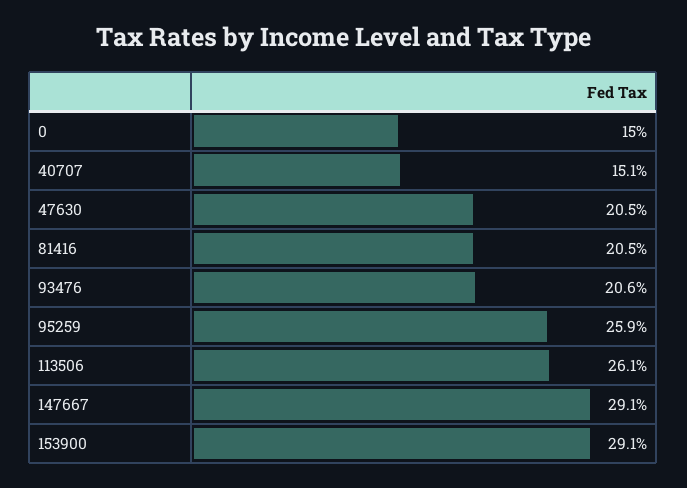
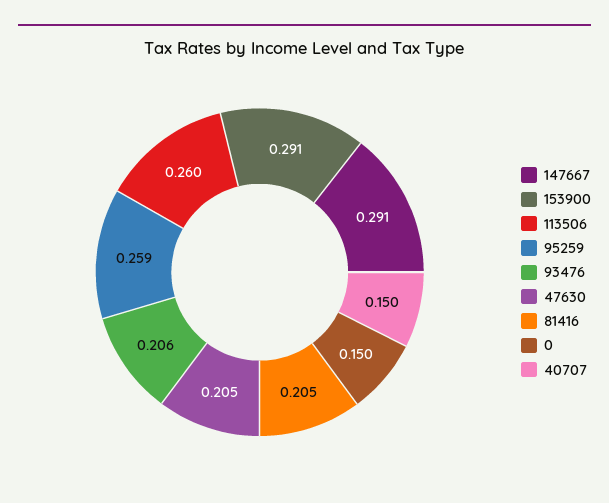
  {
    "0": 0.15,
-   "40707": 0.151,
+   "40707": 0.15,
    "47630": 0.205,
    "81416": 0.205,
    "93476": 0.206,
    "95259": 0.259,
-   "113506": 0.261,
+   "113506": 0.26,
    "147667": 0.291,
    "153900": 0.291
  }

